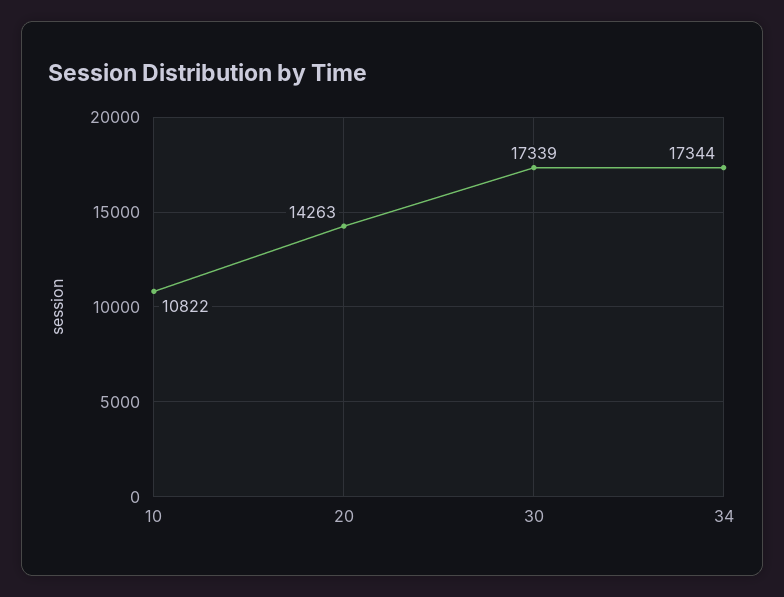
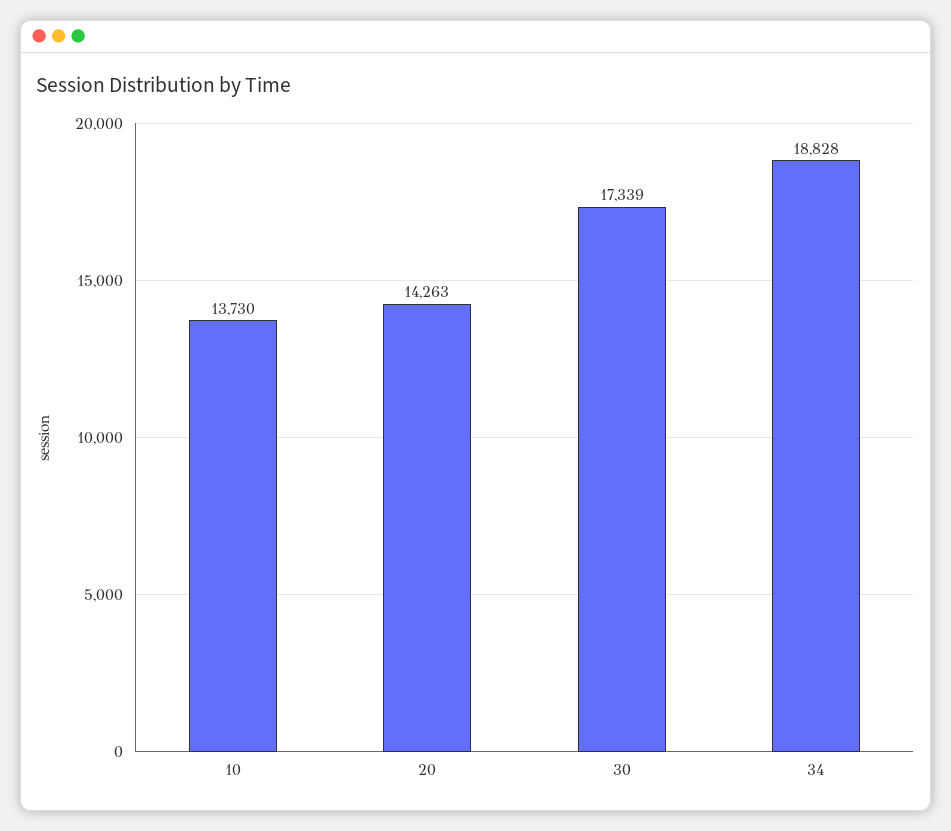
  {
-   "10": 10822,
+   "10": 13730,
    "20": 14263,
    "30": 17339,
-   "34": 17344
+   "34": 18828
  }

